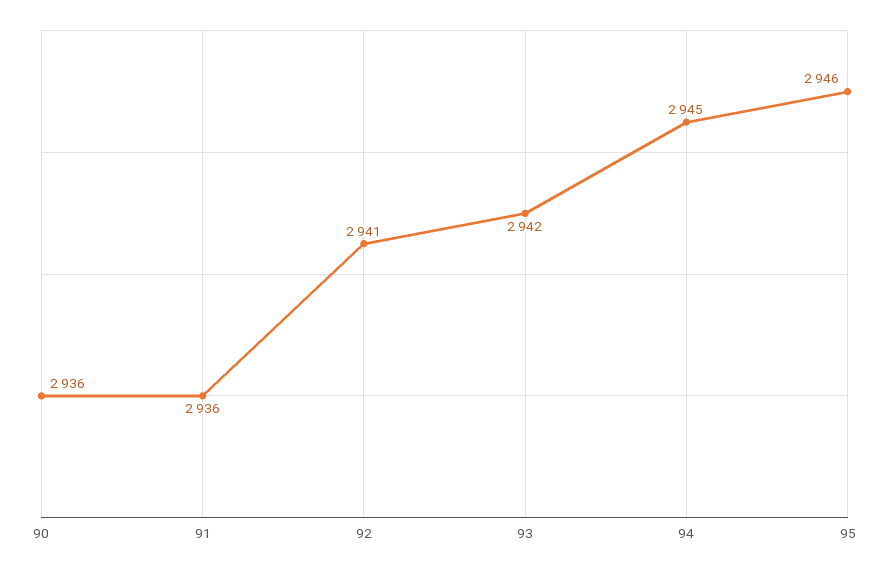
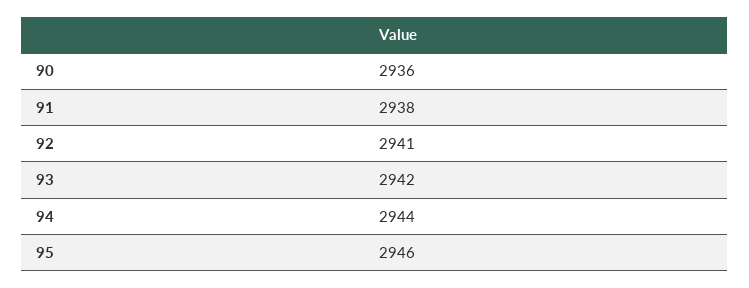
  {
    "90": 2936,
-   "91": 2936,
+   "91": 2938,
    "92": 2941,
    "93": 2942,
-   "94": 2945,
+   "94": 2944,
    "95": 2946
  }

